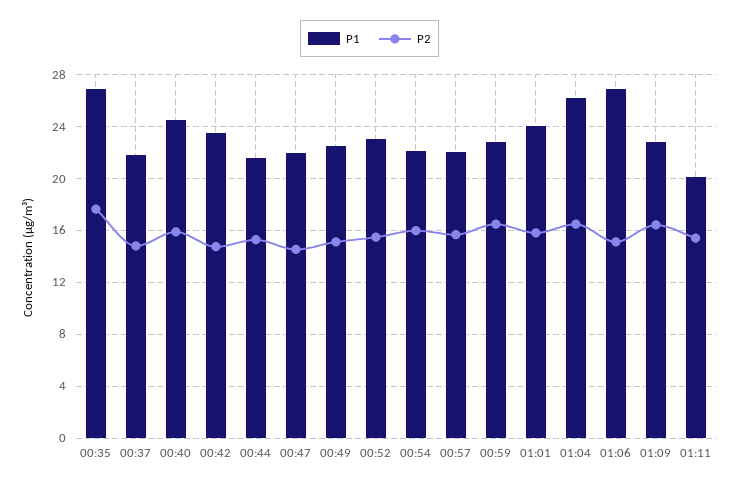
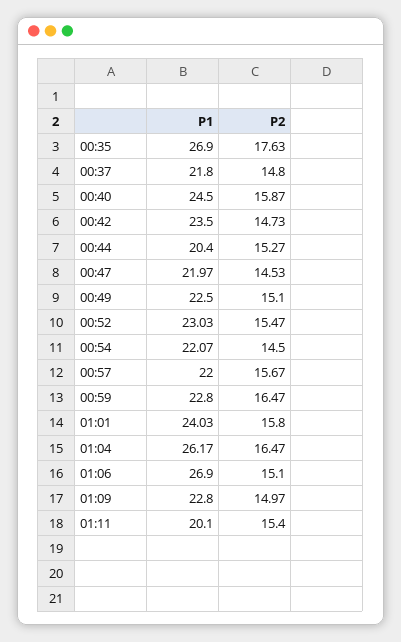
  {
    "P1": {
      "00:35": 26.9,
      "00:37": 21.8,
      "00:40": 24.5,
      "00:42": 23.5,
-     "00:44": 21.5,
+     "00:44": 20.4,
      "00:47": 21.97,
      "00:49": 22.5,
      "00:52": 23.03,
      "00:54": 22.07,
      "00:57": 22,
      "00:59": 22.8,
      "01:01": 24.03,
      "01:04": 26.17,
      "01:06": 26.9,
      "01:09": 22.8,
      "01:11": 20.1
    },
    "P2": {
      "00:35": 17.63,
      "00:37": 14.8,
      "00:40": 15.87,
      "00:42": 14.73,
      "00:44": 15.27,
      "00:47": 14.53,
      "00:49": 15.1,
      "00:52": 15.47,
-     "00:54": 16,
+     "00:54": 14.5,
      "00:57": 15.67,
      "00:59": 16.47,
      "01:01": 15.8,
      "01:04": 16.47,
      "01:06": 15.1,
-     "01:09": 16.5,
+     "01:09": 14.97,
      "01:11": 15.4
    }
  }

